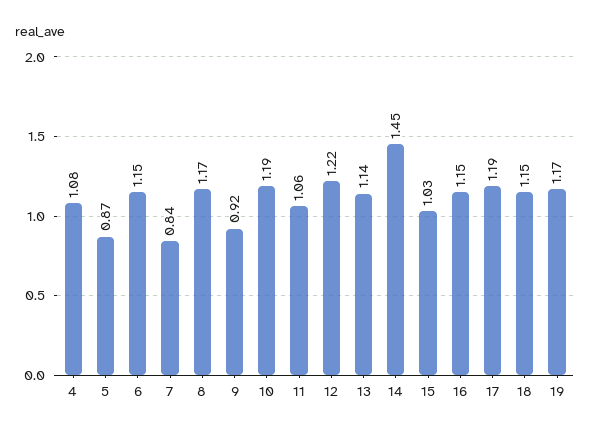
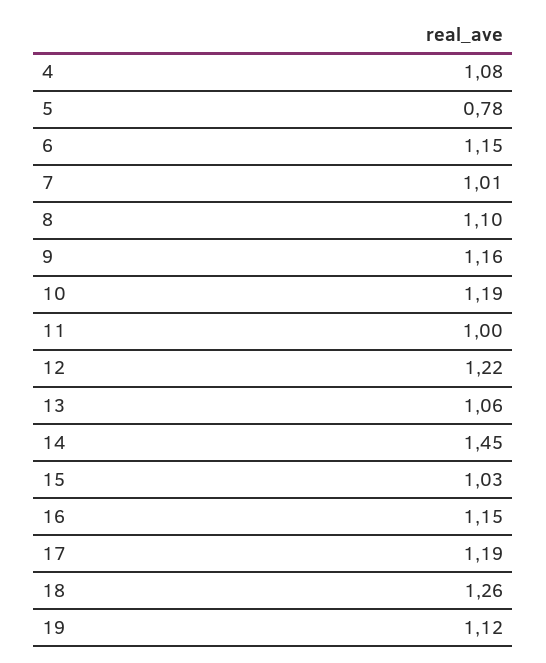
  {
    "4": 1.08,
-   "5": 0.87,
+   "5": 0.78,
    "6": 1.15,
-   "7": 0.84,
+   "7": 1.01,
-   "8": 1.17,
+   "8": 1.1,
-   "9": 0.92,
+   "9": 1.16,
    "10": 1.19,
-   "11": 1.06,
+   "11": 1,
    "12": 1.22,
-   "13": 1.14,
+   "13": 1.06,
    "14": 1.45,
    "15": 1.03,
    "16": 1.15,
    "17": 1.19,
-   "18": 1.15,
+   "18": 1.26,
-   "19": 1.17
+   "19": 1.12
  }

